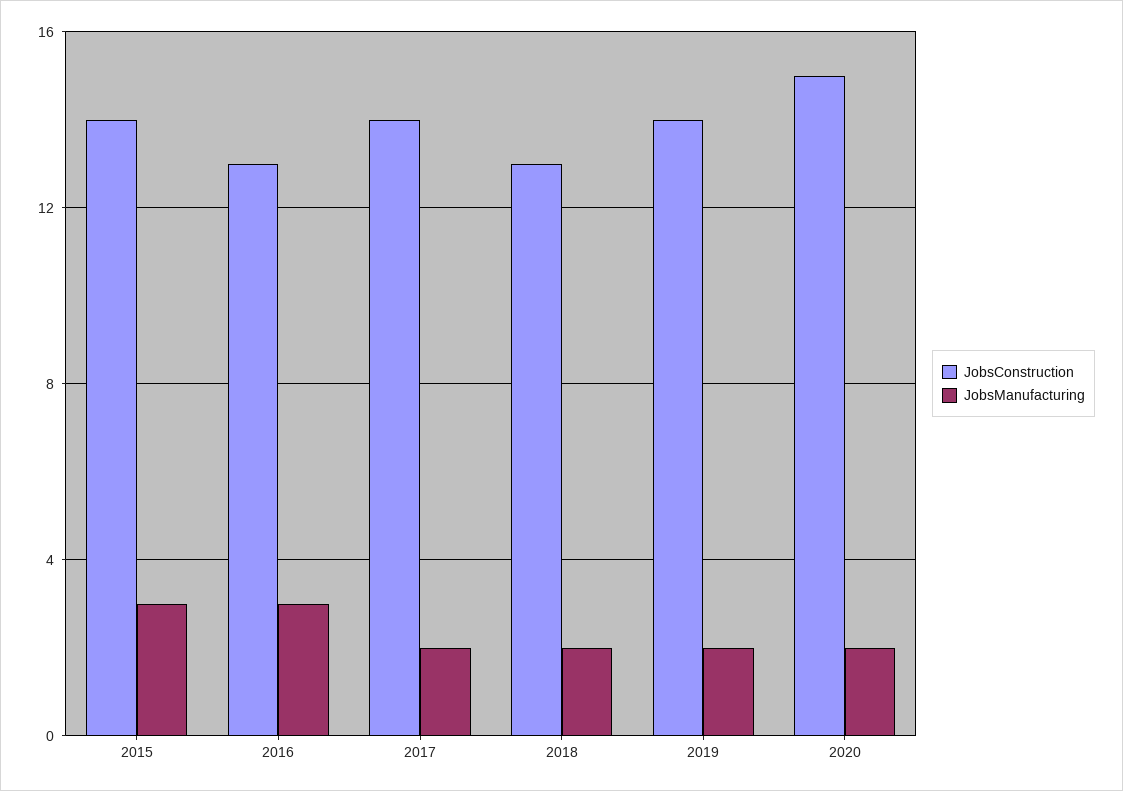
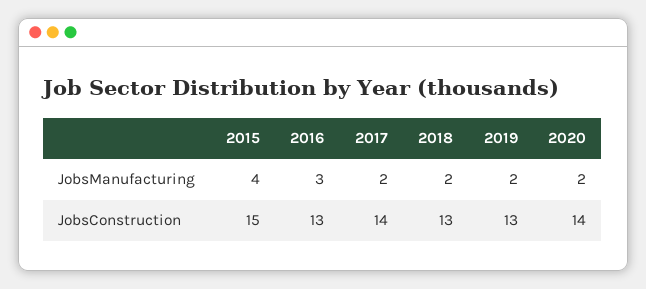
  {
    "JobsConstruction": {
-     "2015": 14,
+     "2015": 15,
      "2016": 13,
      "2017": 14,
      "2018": 13,
-     "2019": 14,
+     "2019": 13,
-     "2020": 15
+     "2020": 14
    },
    "JobsManufacturing": {
-     "2015": 3,
+     "2015": 4,
      "2016": 3,
      "2017": 2,
      "2018": 2,
      "2019": 2,
      "2020": 2
    }
  }

